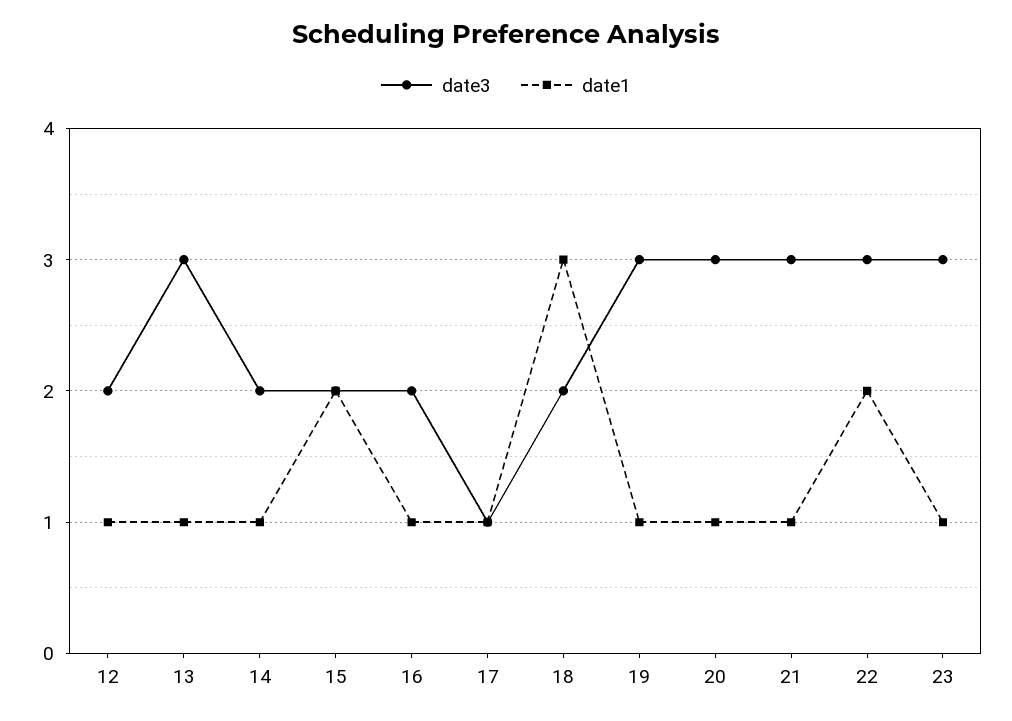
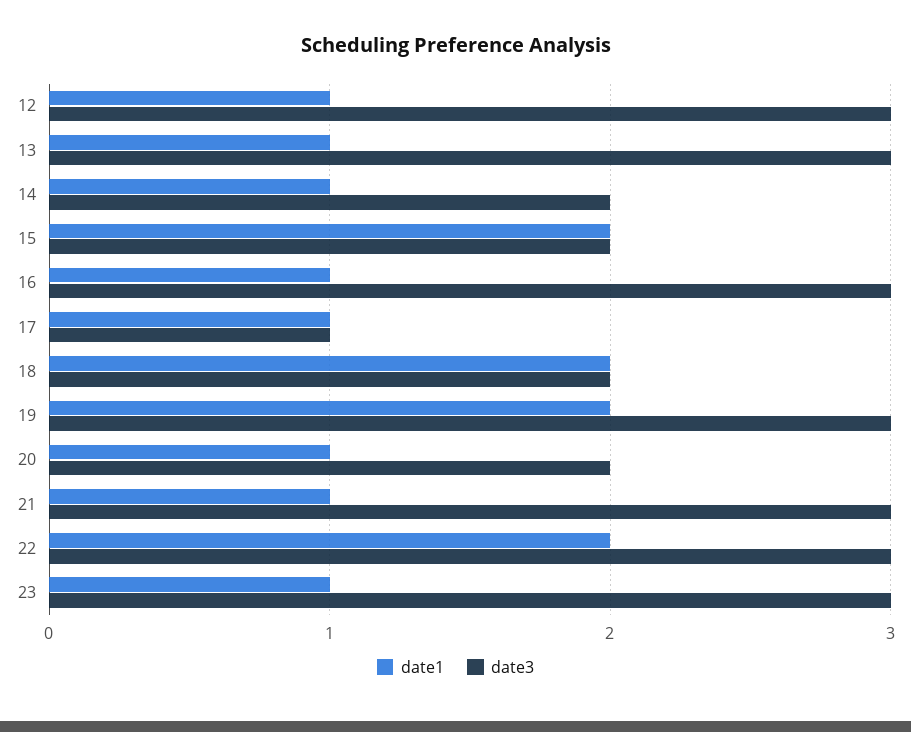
  {
    "date3": {
-     "12": 2,
+     "12": 3,
      "13": 3,
      "14": 2,
      "15": 2,
-     "16": 2,
+     "16": 3,
      "17": 1,
      "18": 2,
      "19": 3,
-     "20": 3,
+     "20": 2,
      "21": 3,
      "22": 3,
      "23": 3
    },
    "date1": {
      "12": 1,
      "13": 1,
      "14": 1,
      "15": 2,
      "16": 1,
      "17": 1,
-     "18": 3,
+     "18": 2,
-     "19": 1,
+     "19": 2,
      "20": 1,
      "21": 1,
      "22": 2,
      "23": 1
    }
  }

